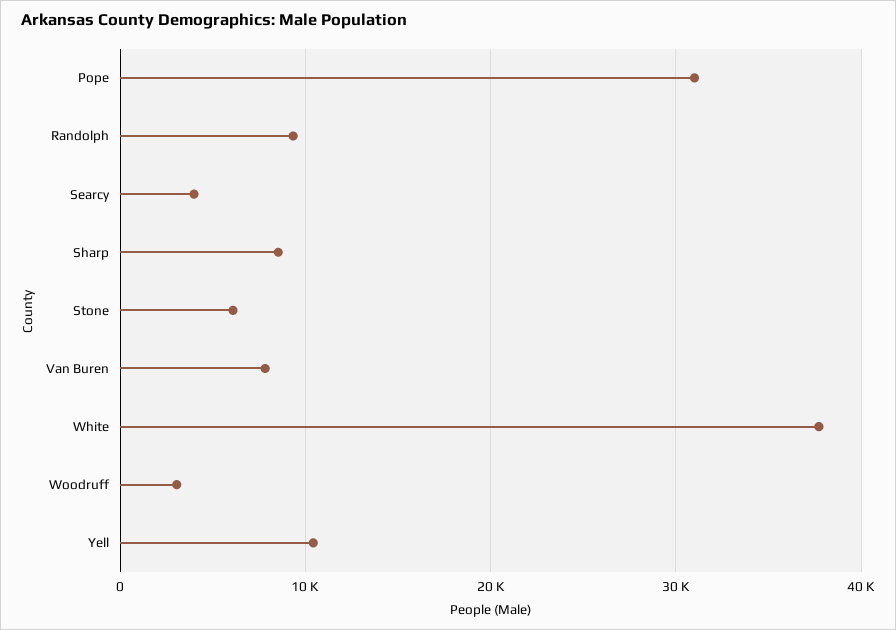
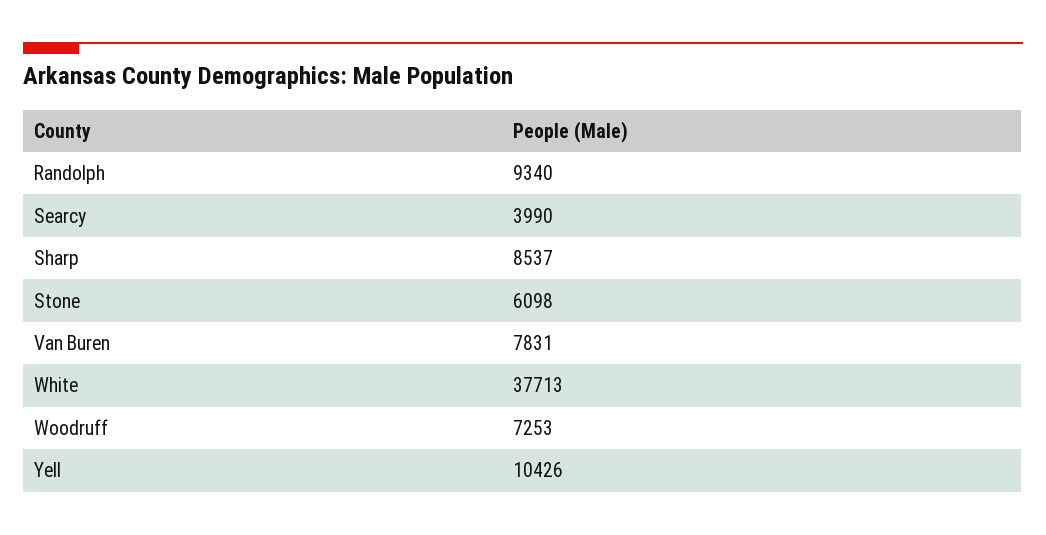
  {
-   "Pope": 31000,
    "Randolph": 9340,
    "Searcy": 3990,
    "Sharp": 8537,
    "Stone": 6098,
    "Van Buren": 7831,
    "White": 37713,
-   "Woodruff": 3000,
+   "Woodruff": 7253,
    "Yell": 10426
  }

